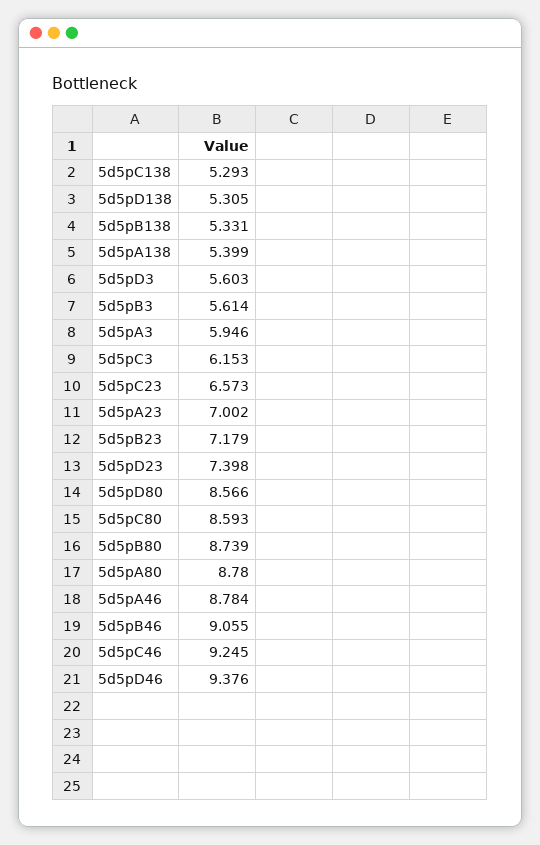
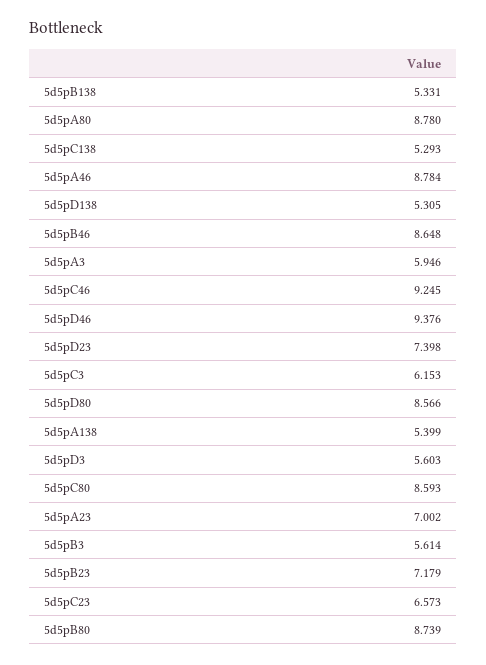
  {
    "5d5pC138": 5.293,
    "5d5pD138": 5.305,
    "5d5pB138": 5.331,
    "5d5pA138": 5.399,
    "5d5pD3": 5.603,
    "5d5pB3": 5.614,
    "5d5pA3": 5.946,
    "5d5pC3": 6.153,
    "5d5pC23": 6.573,
    "5d5pA23": 7.002,
    "5d5pB23": 7.179,
    "5d5pD23": 7.398,
    "5d5pD80": 8.566,
    "5d5pC80": 8.593,
    "5d5pB80": 8.739,
    "5d5pA80": 8.78,
    "5d5pA46": 8.784,
-   "5d5pB46": 9.055,
+   "5d5pB46": 8.648,
    "5d5pC46": 9.245,
    "5d5pD46": 9.376
  }

